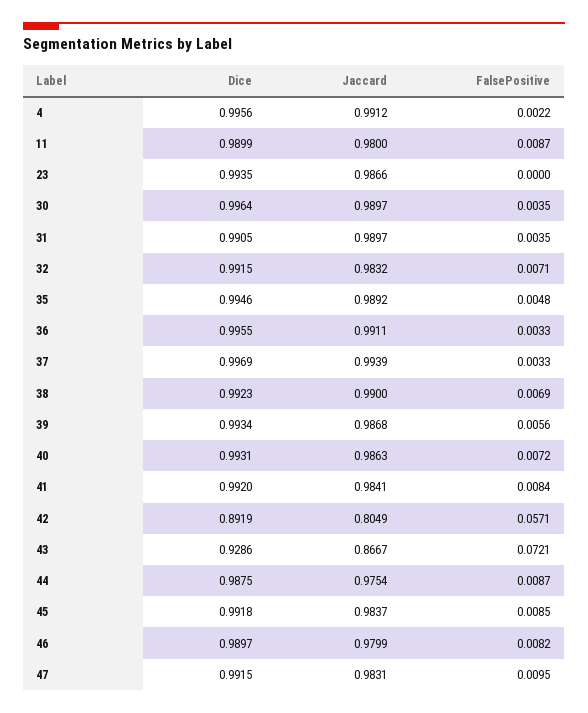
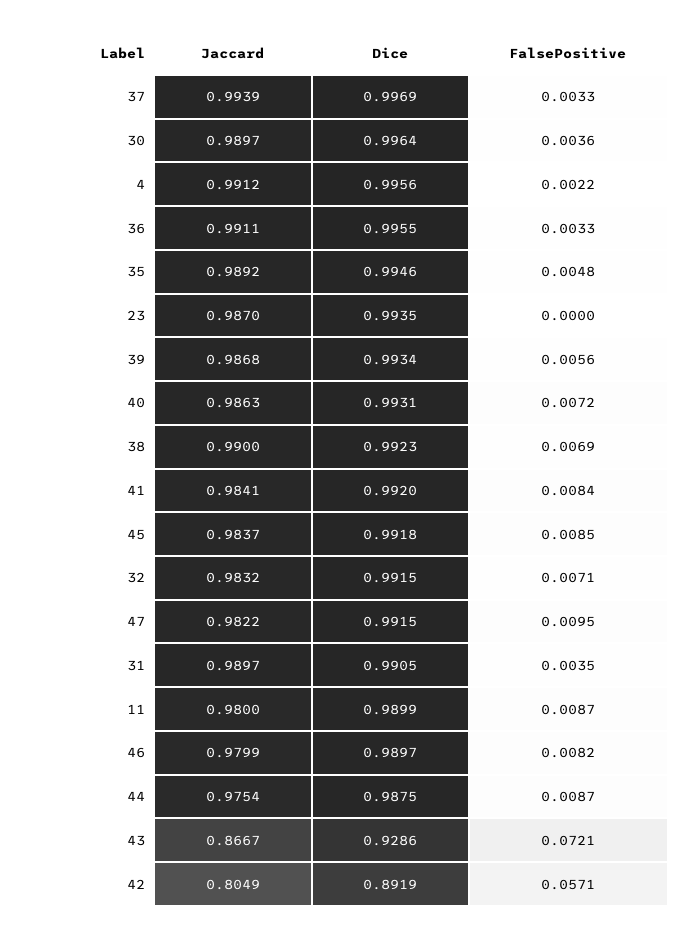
  {
    "Dice": {
      "4": 0.9956,
      "11": 0.9899,
      "23": 0.9935,
      "30": 0.9964,
      "31": 0.9905,
      "32": 0.9915,
      "35": 0.9946,
      "36": 0.9955,
      "37": 0.9969,
      "38": 0.9923,
      "39": 0.9934,
      "40": 0.9931,
      "41": 0.992,
      "42": 0.8919,
      "43": 0.9286,
      "44": 0.9875,
      "45": 0.9918,
      "46": 0.9897,
      "47": 0.9915
    },
    "Jaccard": {
      "4": 0.9912,
      "11": 0.98,
-     "23": 0.9866,
+     "23": 0.987,
      "30": 0.9897,
      "31": 0.9897,
      "32": 0.9832,
      "35": 0.9892,
      "36": 0.9911,
      "37": 0.9939,
      "38": 0.99,
      "39": 0.9868,
      "40": 0.9863,
      "41": 0.9841,
      "42": 0.8049,
      "43": 0.8667,
      "44": 0.9754,
      "45": 0.9837,
      "46": 0.9799,
-     "47": 0.9831
+     "47": 0.9822
    },
    "FalsePositive": {
      "4": 0.0022,
      "11": 0.0087,
      "23": 0,
-     "30": 0.0035,
+     "30": 0.0036,
      "31": 0.0035,
      "32": 0.0071,
      "35": 0.0048,
      "36": 0.0033,
      "37": 0.0033,
      "38": 0.0069,
      "39": 0.0056,
      "40": 0.0072,
      "41": 0.0084,
      "42": 0.0571,
      "43": 0.0721,
      "44": 0.0087,
      "45": 0.0085,
      "46": 0.0082,
      "47": 0.0095
    }
  }

